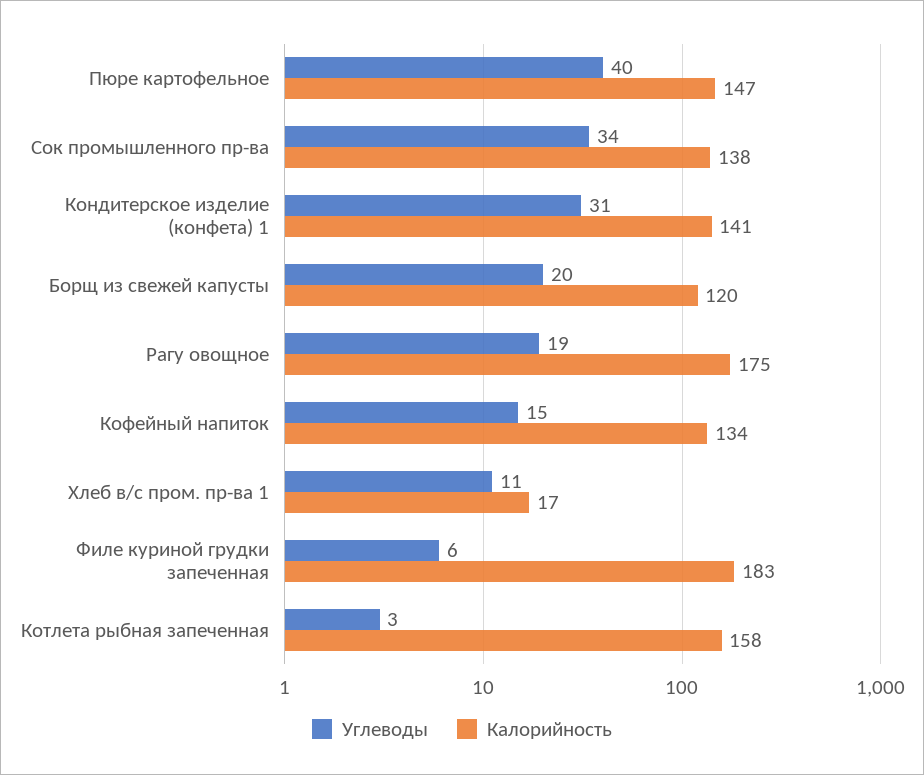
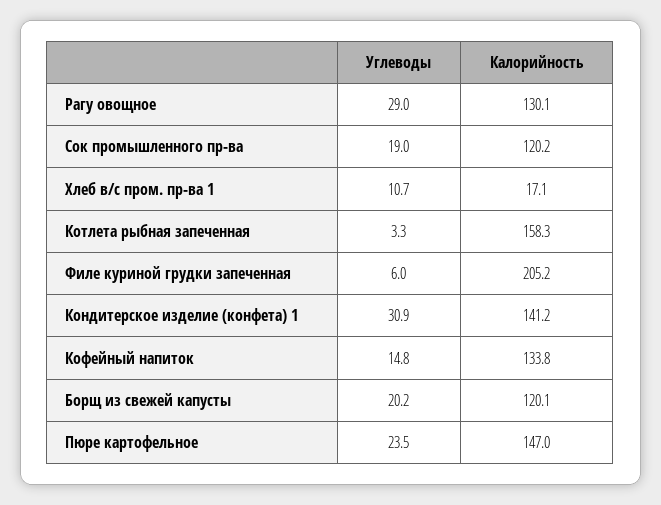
  {
    "Углеводы": {
-     "Пюре картофельное": 40,
+     "Пюре картофельное": 23.5,
-     "Сок промышленного пр-ва": 34,
+     "Сок промышленного пр-ва": 19,
      "Кондитерское изделие (конфета) 1": 30.9,
      "Борщ из свежей капусты": 20.2,
-     "Рагу овощное": 19,
+     "Рагу овощное": 29,
      "Кофейный напиток": 14.8,
      "Хлеб в/с пром. пр-ва 1": 10.7,
      "Филе куриной грудки запеченная": 6,
      "Котлета рыбная запеченная": 3.3
    },
    "Калорийность": {
      "Пюре картофельное": 147,
-     "Сок промышленного пр-ва": 138,
+     "Сок промышленного пр-ва": 120.2,
      "Кондитерское изделие (конфета) 1": 141.2,
      "Борщ из свежей капусты": 120.1,
-     "Рагу овощное": 175,
+     "Рагу овощное": 130.1,
      "Кофейный напиток": 133.8,
      "Хлеб в/с пром. пр-ва 1": 17.1,
-     "Филе куриной грудки запеченная": 183,
+     "Филе куриной грудки запеченная": 205.2,
      "Котлета рыбная запеченная": 158.3
    }
  }

